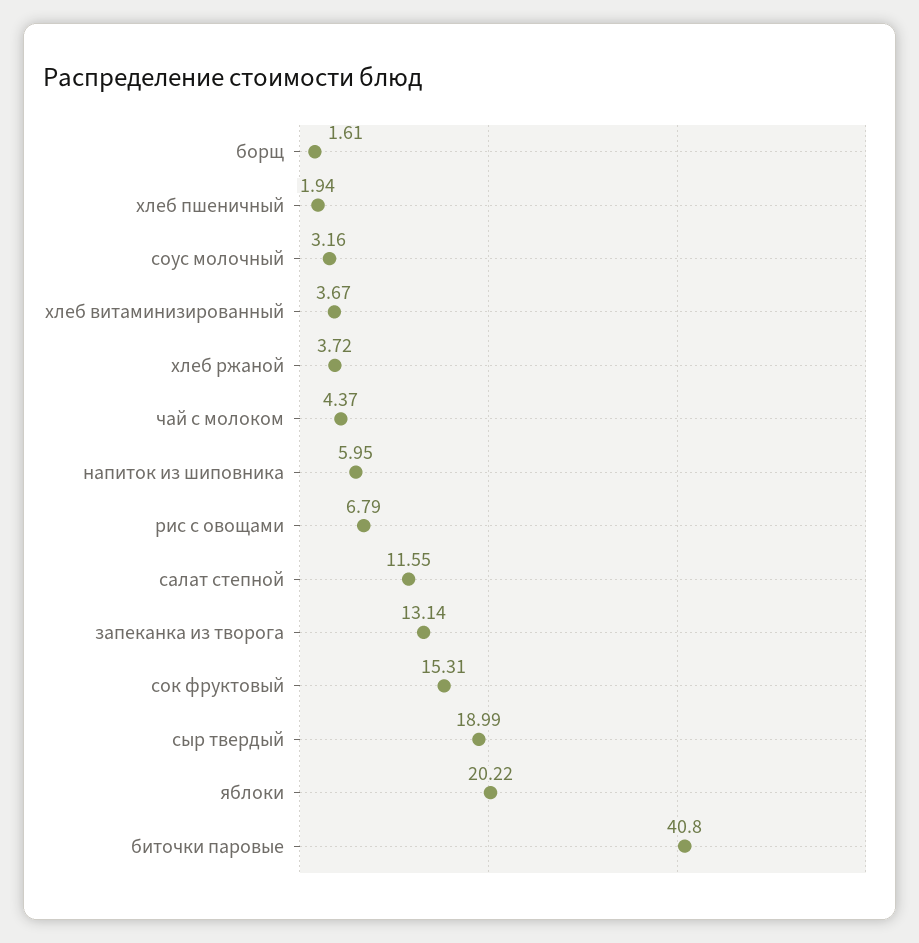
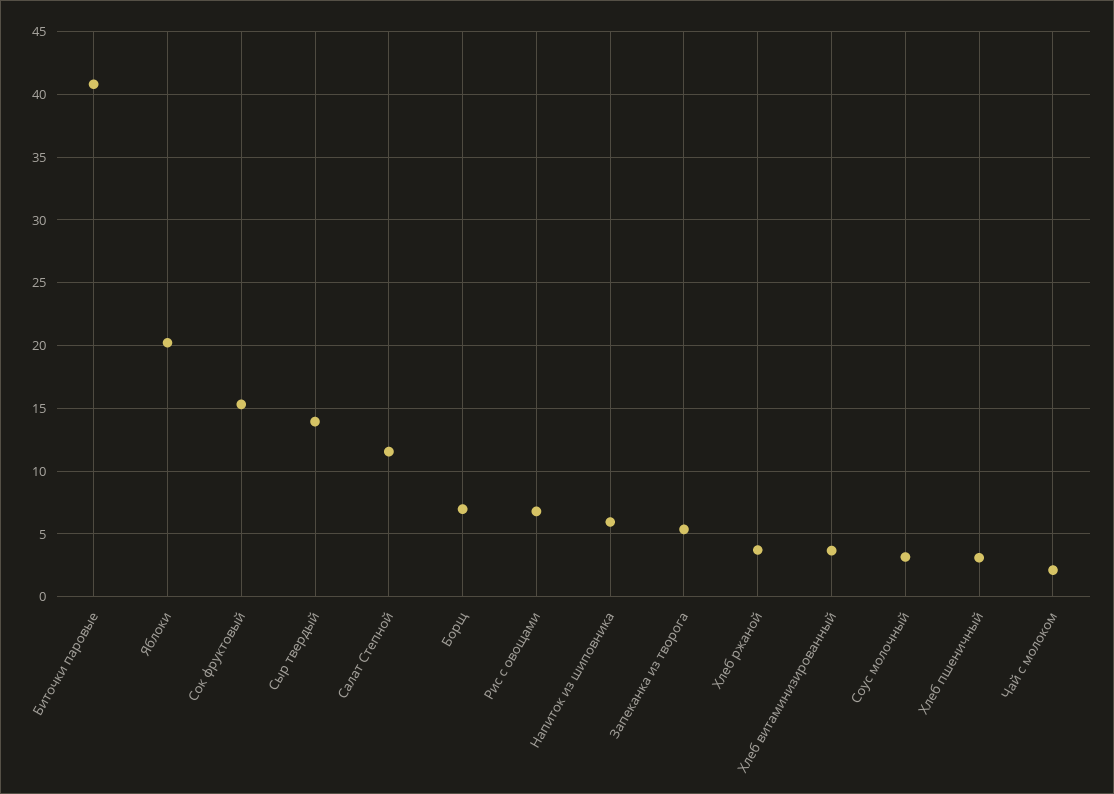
  {
-   "борщ": 1.61,
+   "борщ": 7,
-   "хлеб пшеничный": 1.94,
+   "хлеб пшеничный": 3,
    "соус молочный": 3.16,
    "хлеб витаминизированный": 3.67,
    "хлеб ржаной": 3.72,
-   "чай с молоком": 4.37,
+   "чай с молоком": 2,
    "напиток из шиповника": 5.95,
    "рис с овощами": 6.79,
    "салат степной": 11.55,
-   "запеканка из творога": 13.14,
+   "запеканка из творога": 5.5,
    "сок фруктовый": 15.31,
-   "сыр твердый": 18.99,
+   "сыр твердый": 14,
    "яблоки": 20.22,
    "биточки паровые": 40.8
  }

